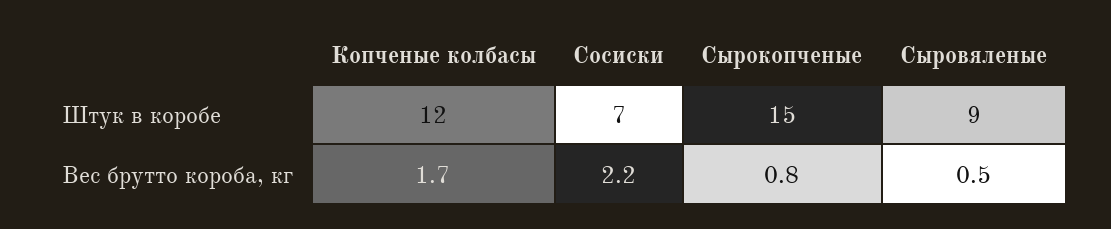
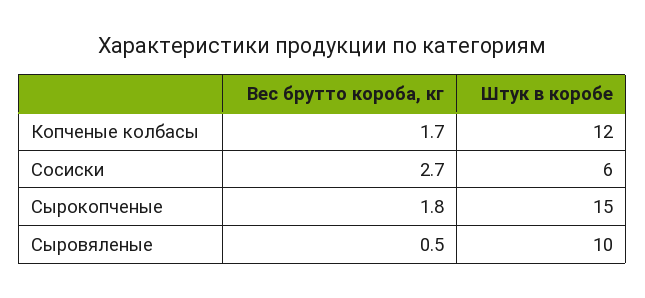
  {
    "Копченые колбасы": {
      "Штук в коробе": 12,
      "Вес брутто короба, кг": 1.7
    },
    "Сосиски": {
-     "Штук в коробе": 7,
+     "Штук в коробе": 6,
-     "Вес брутто короба, кг": 2.2
+     "Вес брутто короба, кг": 2.7
    },
    "Сырокопченые": {
      "Штук в коробе": 15,
-     "Вес брутто короба, кг": 0.8
+     "Вес брутто короба, кг": 1.8
    },
    "Сыровяленые": {
-     "Штук в коробе": 9,
+     "Штук в коробе": 10,
      "Вес брутто короба, кг": 0.5
    }
  }

